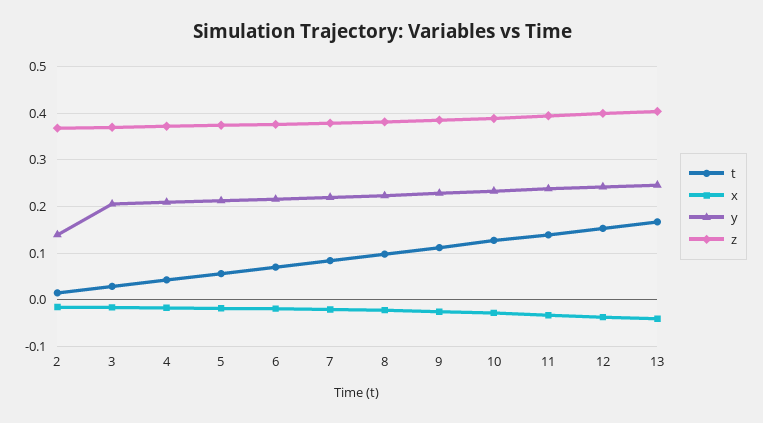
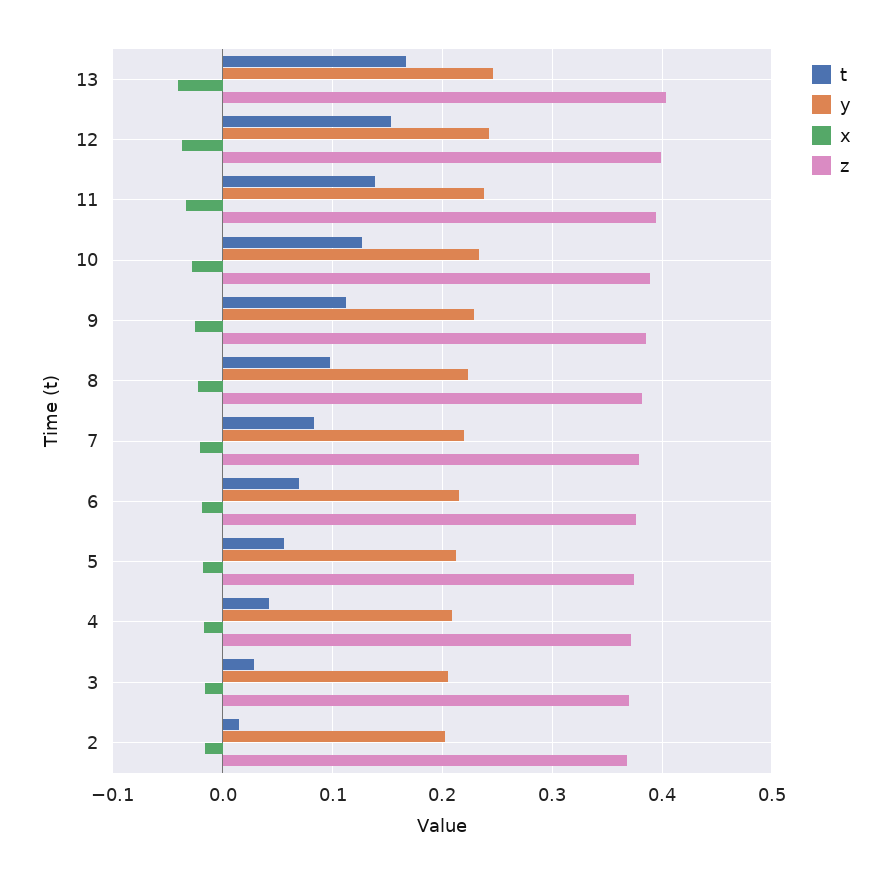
  {
    "t": {
      "2": 0.01,
      "3": 0.03,
      "4": 0.04,
      "5": 0.06,
      "6": 0.07,
      "7": 0.08,
      "8": 0.1,
      "9": 0.11,
      "10": 0.13,
      "11": 0.14,
      "12": 0.15,
      "13": 0.17
    },
    "x": {
      "2": -0.02,
      "3": -0.02,
      "4": -0.02,
      "5": -0.02,
      "6": -0.02,
      "7": -0.02,
      "8": -0.02,
      "9": -0.03,
      "10": -0.03,
      "11": -0.03,
      "12": -0.04,
      "13": -0.04
    },
    "y": {
-     "2": 0.14,
+     "2": 0.2,
      "3": 0.21,
      "4": 0.21,
      "5": 0.21,
      "6": 0.22,
      "7": 0.22,
      "8": 0.22,
      "9": 0.23,
      "10": 0.23,
      "11": 0.24,
      "12": 0.24,
      "13": 0.25
    },
    "z": {
      "2": 0.37,
      "3": 0.37,
      "4": 0.37,
      "5": 0.37,
      "6": 0.38,
      "7": 0.38,
      "8": 0.38,
      "9": 0.39,
      "10": 0.39,
      "11": 0.39,
      "12": 0.4,
      "13": 0.4
    }
  }

